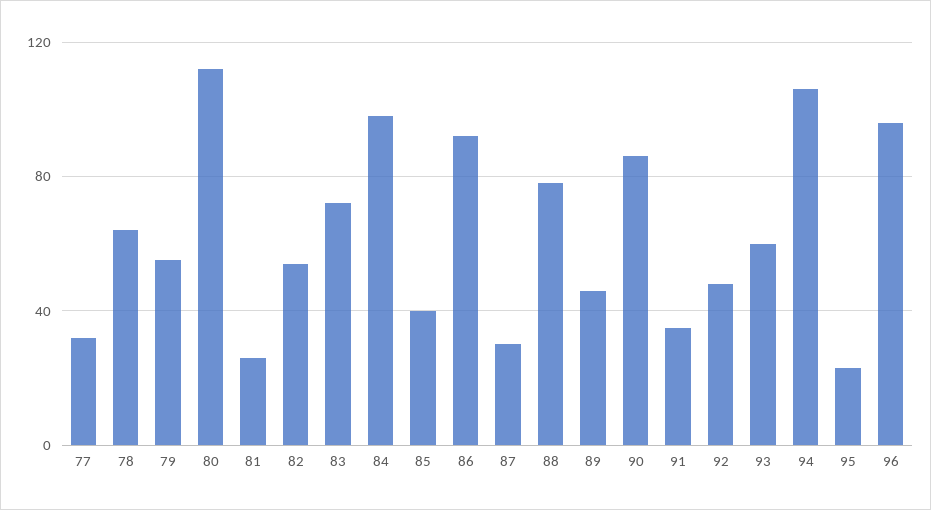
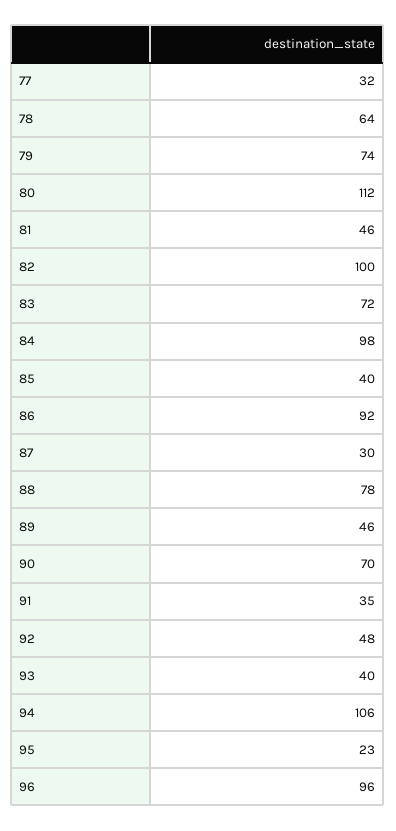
  {
    "77": 32,
    "78": 64,
-   "79": 55,
+   "79": 74,
    "80": 112,
-   "81": 25,
+   "81": 46,
-   "82": 55,
+   "82": 100,
    "83": 72,
    "84": 98,
    "85": 40,
    "86": 92,
    "87": 30,
    "88": 78,
    "89": 46,
-   "90": 85,
+   "90": 70,
    "91": 35,
    "92": 48,
-   "93": 60,
+   "93": 40,
    "94": 106,
    "95": 23,
    "96": 96
  }

